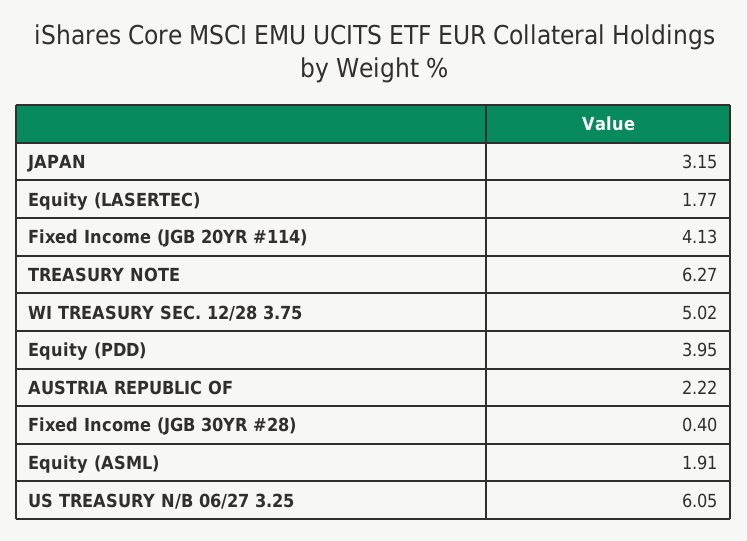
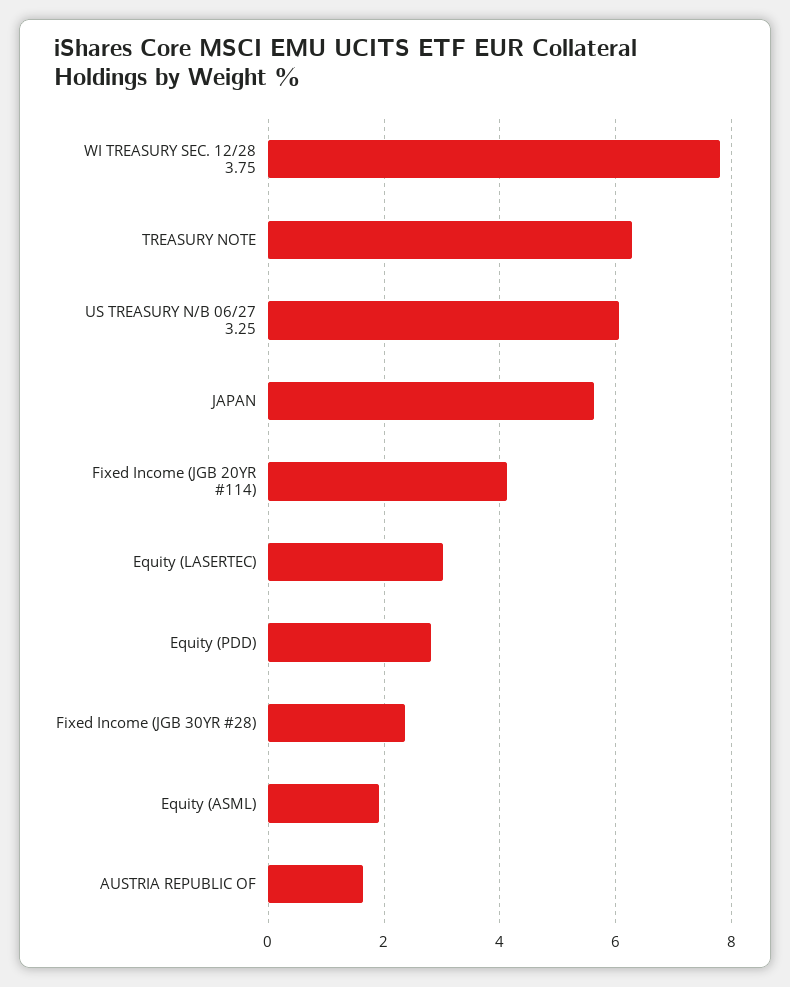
  {
-   "JAPAN": 3.15,
+   "JAPAN": 5.6,
-   "Equity (LASERTEC)": 1.77,
+   "Equity (LASERTEC)": 3,
    "Fixed Income (JGB 20YR #114)": 4.13,
    "TREASURY NOTE": 6.27,
-   "WI TREASURY SEC. 12/28 3.75": 5.02,
+   "WI TREASURY SEC. 12/28 3.75": 7.8,
-   "Equity (PDD)": 3.95,
+   "Equity (PDD)": 2.8,
-   "AUSTRIA REPUBLIC OF": 2.22,
+   "AUSTRIA REPUBLIC OF": 1.6,
-   "Fixed Income (JGB 30YR #28)": 0.4,
+   "Fixed Income (JGB 30YR #28)": 2.4,
    "Equity (ASML)": 1.91,
    "US TREASURY N/B 06/27 3.25": 6.05
  }

